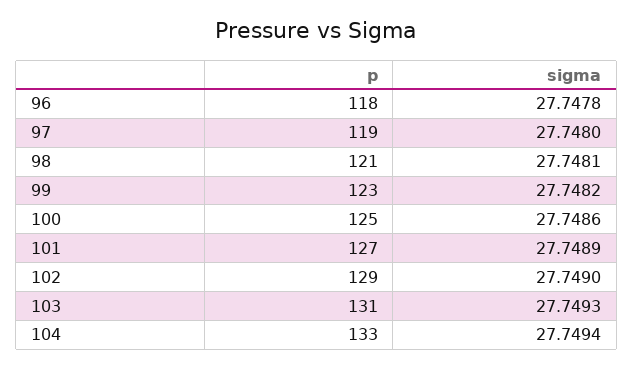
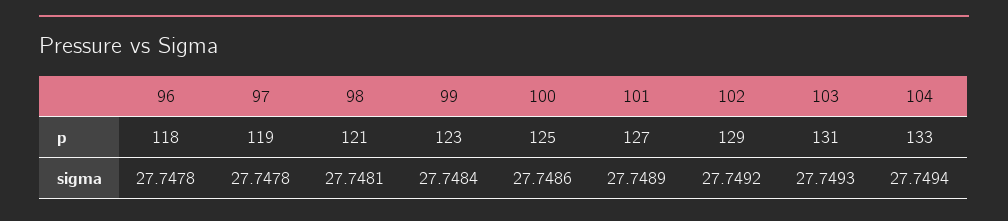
  {
    "p": {
      "96": 118,
      "97": 119,
      "98": 121,
      "99": 123,
      "100": 125,
      "101": 127,
      "102": 129,
      "103": 131,
      "104": 133
    },
    "sigma": {
      "96": 27.7478,
-     "97": 27.748,
+     "97": 27.7478,
      "98": 27.7481,
-     "99": 27.7482,
+     "99": 27.7484,
      "100": 27.7486,
      "101": 27.7489,
-     "102": 27.749,
+     "102": 27.7492,
      "103": 27.7493,
      "104": 27.7494
    }
  }

